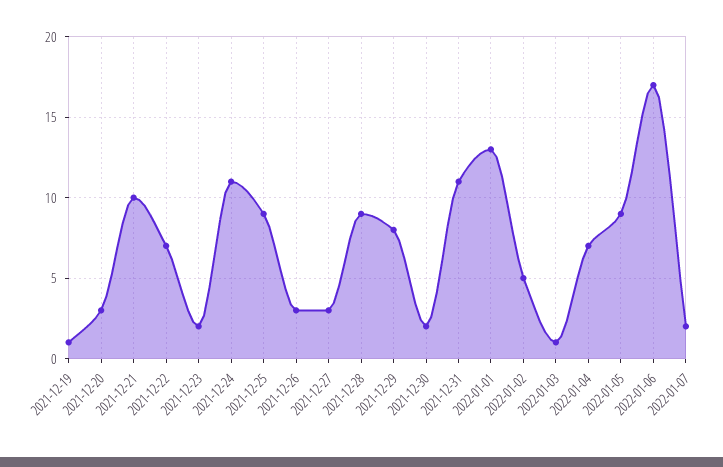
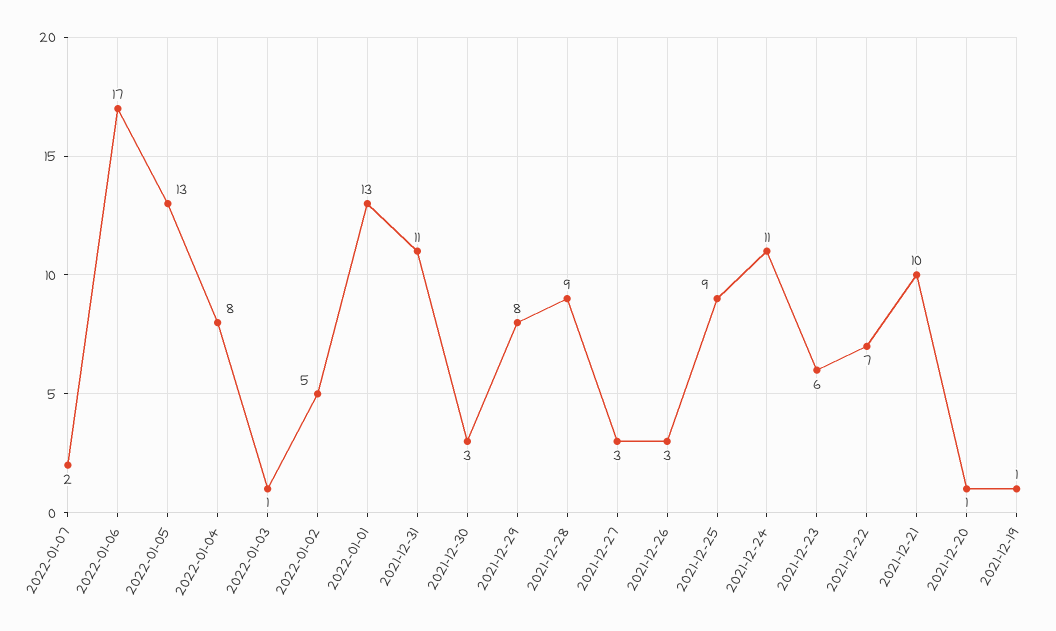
  {
    "2021-12-19": 1,
-   "2021-12-20": 3,
+   "2021-12-20": 1,
    "2021-12-21": 10,
    "2021-12-22": 7,
-   "2021-12-23": 2,
+   "2021-12-23": 6,
    "2021-12-24": 11,
    "2021-12-25": 9,
    "2021-12-26": 3,
    "2021-12-27": 3,
    "2021-12-28": 9,
    "2021-12-29": 8,
-   "2021-12-30": 2,
+   "2021-12-30": 3,
    "2021-12-31": 11,
    "2022-01-01": 13,
    "2022-01-02": 5,
    "2022-01-03": 1,
-   "2022-01-04": 7,
+   "2022-01-04": 8,
-   "2022-01-05": 9,
+   "2022-01-05": 13,
    "2022-01-06": 17,
    "2022-01-07": 2
  }

